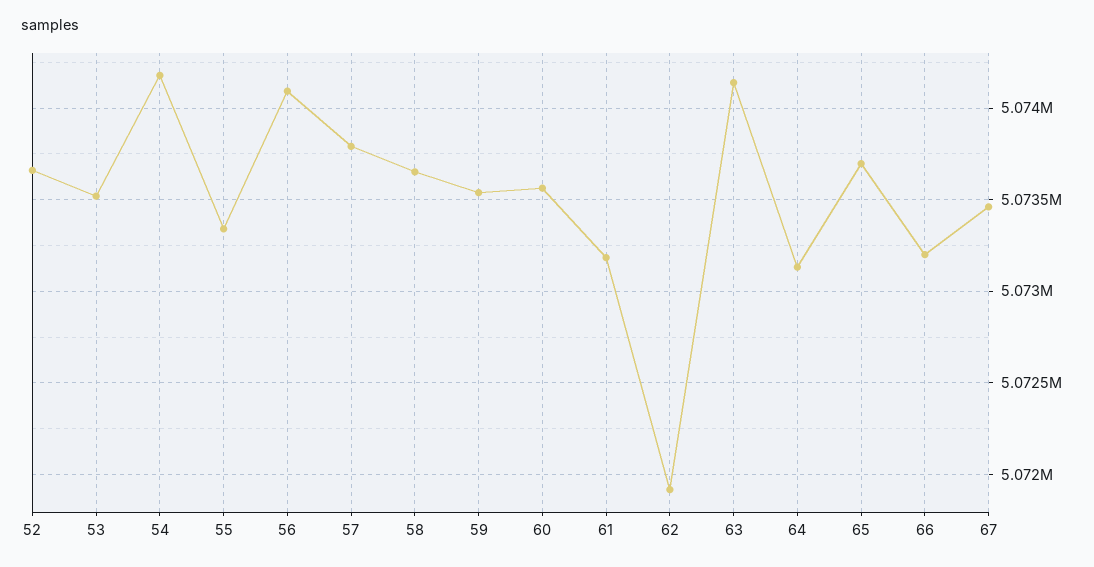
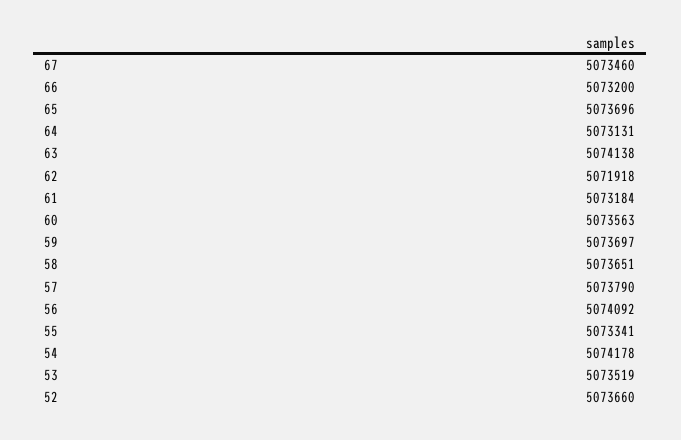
  {
    "52": 5073660,
    "53": 5073519,
    "54": 5074178,
    "55": 5073341,
    "56": 5074092,
    "57": 5073790,
    "58": 5073651,
-   "59": 5073550,
+   "59": 5073697,
    "60": 5073563,
    "61": 5073184,
    "62": 5071918,
    "63": 5074138,
    "64": 5073131,
    "65": 5073696,
    "66": 5073200,
    "67": 5073460
  }

